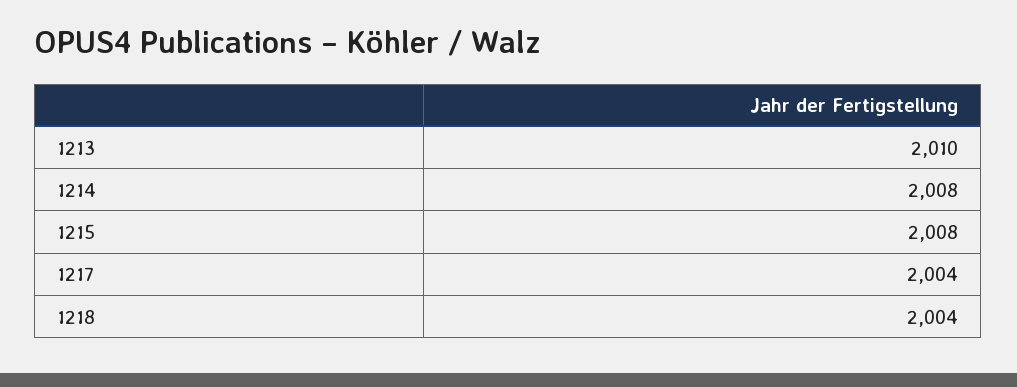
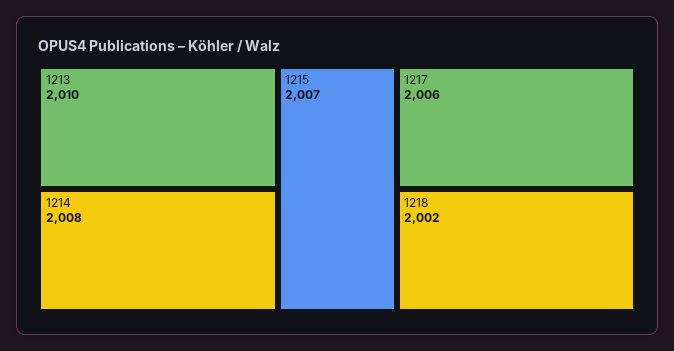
  {
    "1213": 2010,
    "1214": 2008,
-   "1215": 2008,
+   "1215": 2007,
-   "1217": 2004,
+   "1217": 2006,
-   "1218": 2004
+   "1218": 2002
  }

